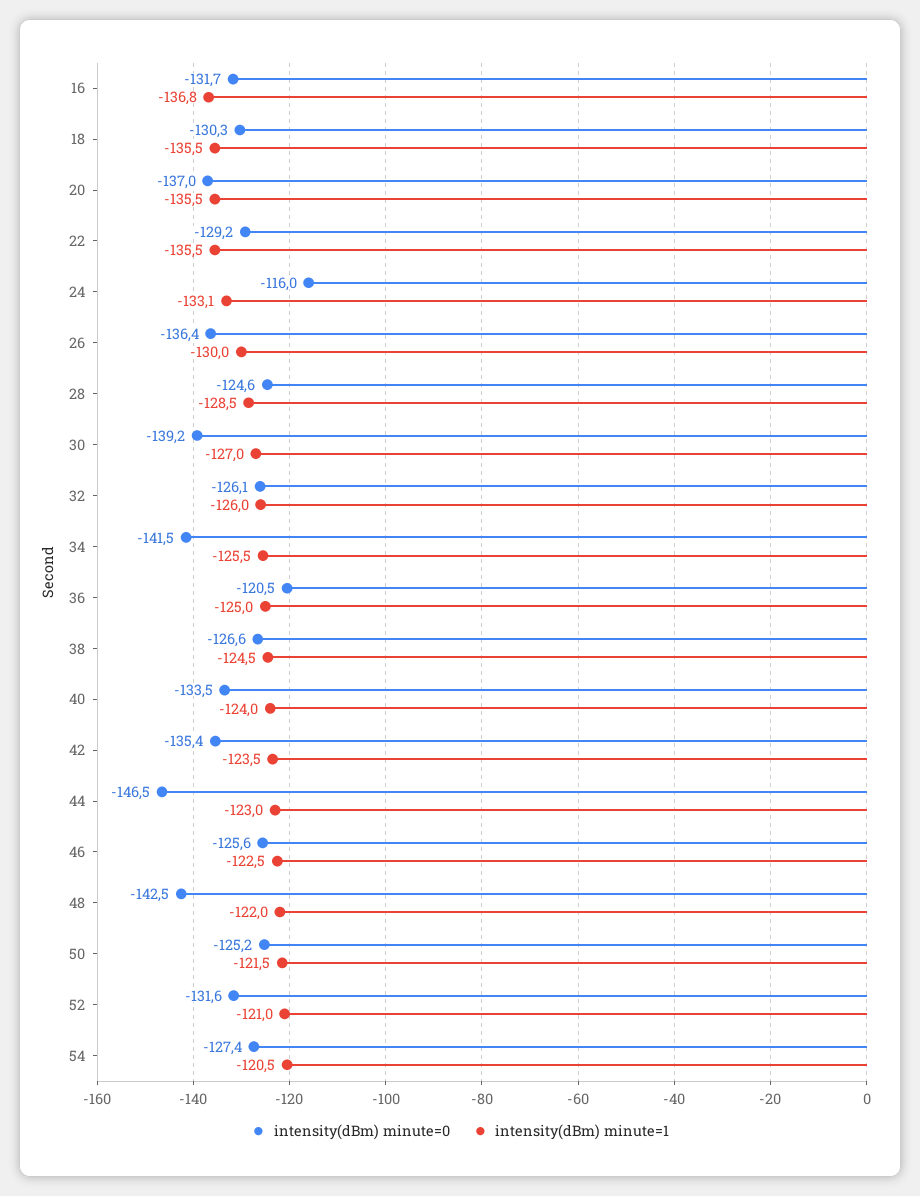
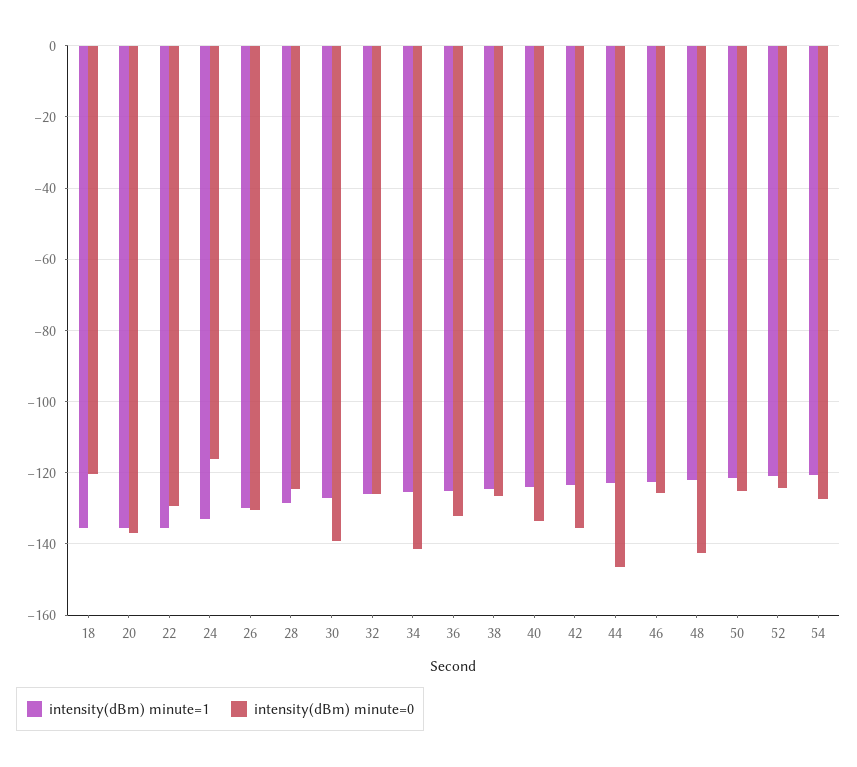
  {
    "intensity(dBm) minute=0": {
-     "16": -131.7,
-     "18": -130.3,
+     "18": -120,
      "20": -137,
      "22": -129.2,
      "24": -116,
-     "26": -136.4,
+     "26": -130,
      "28": -124.6,
      "30": -139.2,
      "32": -126.1,
      "34": -141.5,
-     "36": -120.5,
+     "36": -132,
      "38": -126.6,
      "40": -133.5,
      "42": -135.4,
      "44": -146.5,
      "46": -125.6,
      "48": -142.5,
      "50": -125.2,
-     "52": -131.6,
+     "52": -124,
      "54": -127.4
    },
    "intensity(dBm) minute=1": {
-     "16": -136.8,
      "18": -135.5,
      "20": -135.5,
      "22": -135.5,
      "24": -133.1,
      "26": -130,
      "28": -128.5,
      "30": -127,
      "32": -126,
      "34": -125.5,
      "36": -125,
      "38": -124.5,
      "40": -124,
      "42": -123.5,
      "44": -123,
      "46": -122.5,
      "48": -122,
      "50": -121.5,
      "52": -121,
      "54": -120.5
    }
  }

